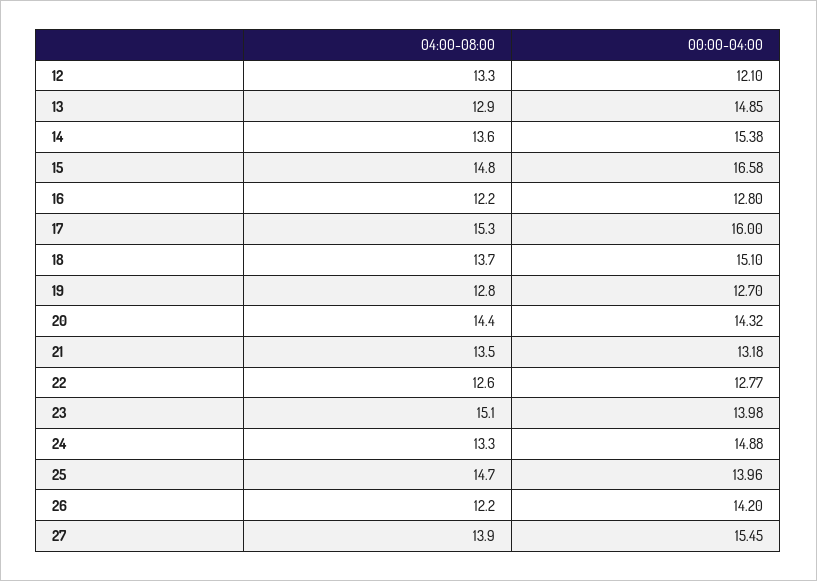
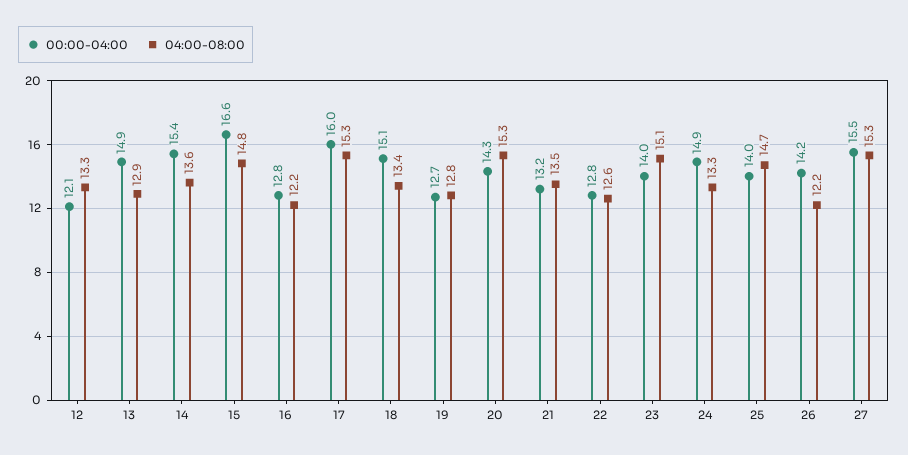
  {
    "04:00-08:00": {
      "12": 13.3,
      "13": 12.9,
      "14": 13.6,
      "15": 14.8,
      "16": 12.2,
      "17": 15.3,
-     "18": 13.7,
+     "18": 13.4,
      "19": 12.8,
-     "20": 14.4,
+     "20": 15.3,
      "21": 13.5,
      "22": 12.6,
      "23": 15.1,
      "24": 13.3,
      "25": 14.7,
      "26": 12.2,
-     "27": 13.9
+     "27": 15.3
    },
    "00:00-04:00": {
      "12": 12.1,
      "13": 14.85,
      "14": 15.38,
      "15": 16.58,
      "16": 12.8,
      "17": 16,
      "18": 15.1,
      "19": 12.7,
      "20": 14.32,
      "21": 13.18,
      "22": 12.77,
      "23": 13.98,
      "24": 14.88,
      "25": 13.96,
      "26": 14.2,
      "27": 15.45
    }
  }

